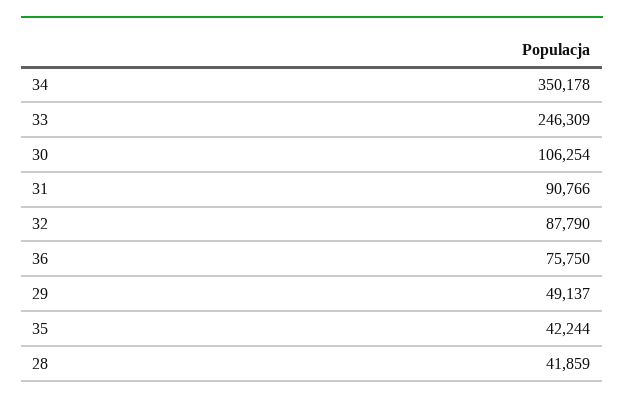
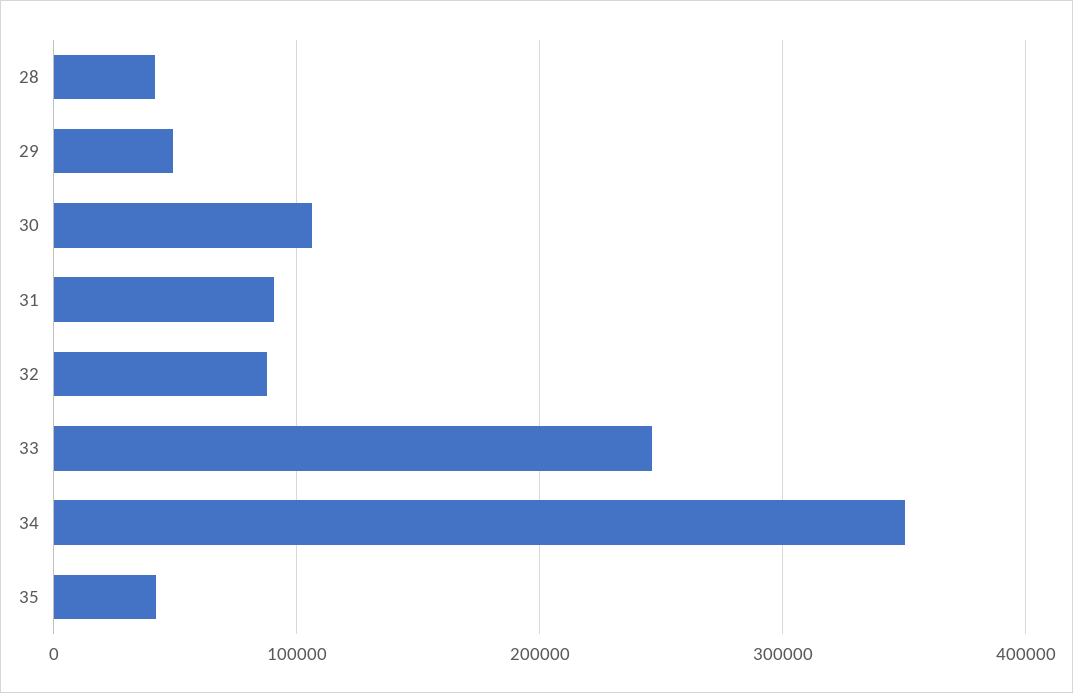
  {
    "34": 350178,
    "33": 246309,
    "30": 106254,
    "31": 90766,
    "32": 87790,
-   "36": 75750,
    "29": 49137,
    "35": 42244,
    "28": 41859
  }

